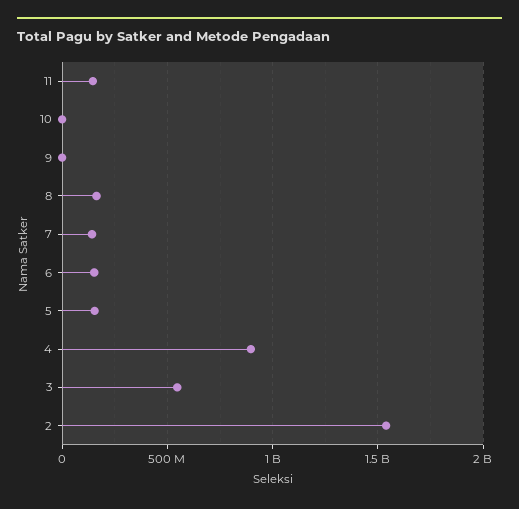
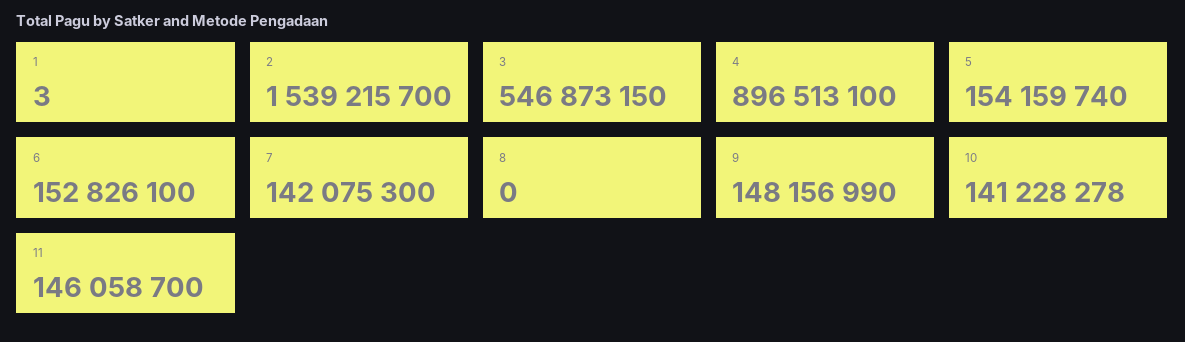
  {
    "11": 146058700,
-   "10": 0,
+   "10": 141228278,
-   "9": 0,
+   "9": 148156990,
-   "8": 150000000,
+   "8": 0,
    "7": 142075300,
    "6": 152826100,
    "5": 154159740,
    "4": 896513100,
    "3": 546873150,
-   "2": 1539215700
+   "2": 1539215700,
+   "1": 3
  }

